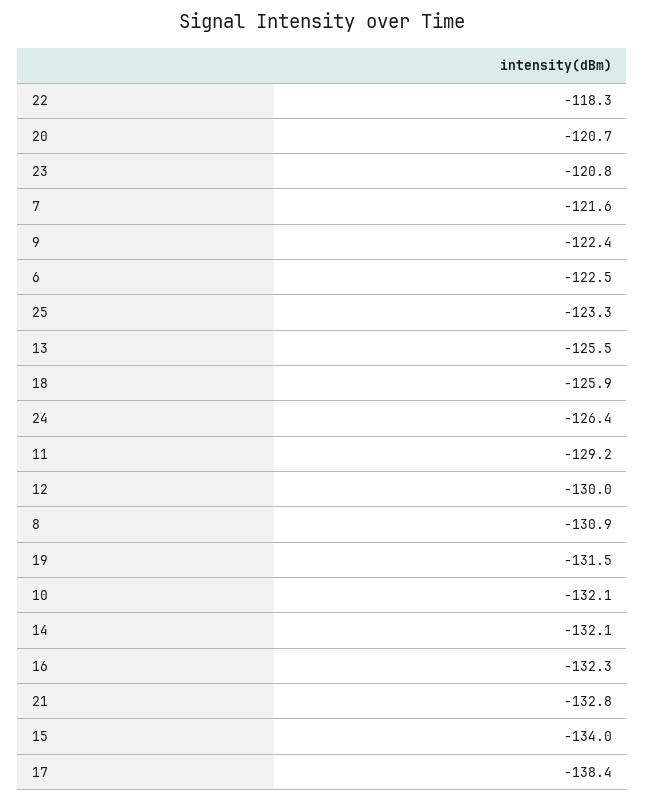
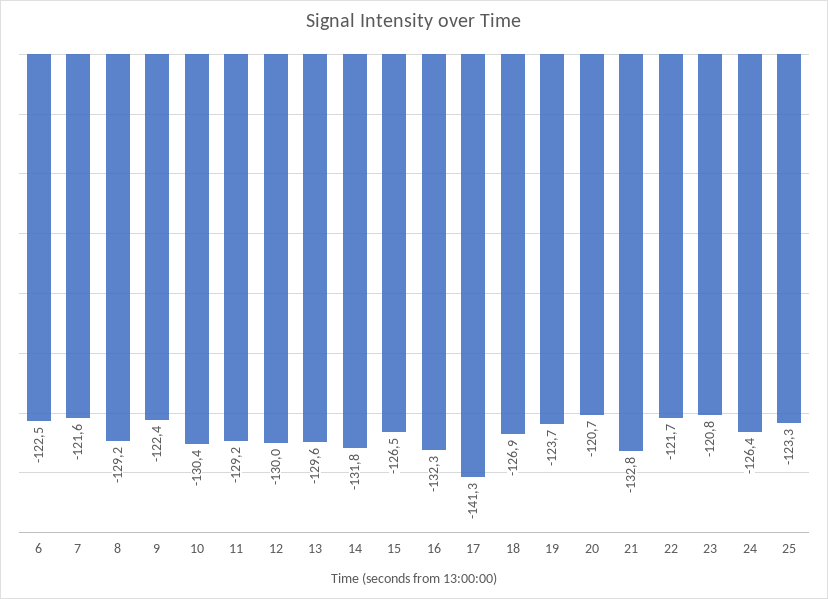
  {
-   "22": -118.3,
+   "22": -121.7,
    "20": -120.7,
    "23": -120.8,
    "7": -121.6,
    "9": -122.4,
    "6": -122.5,
    "25": -123.3,
-   "13": -125.5,
+   "13": -129.6,
-   "18": -125.9,
+   "18": -126.9,
    "24": -126.4,
    "11": -129.2,
    "12": -130,
-   "8": -130.9,
+   "8": -129.2,
-   "19": -131.5,
+   "19": -123.7,
-   "10": -132.1,
+   "10": -130.4,
-   "14": -132.1,
+   "14": -131.8,
    "16": -132.3,
    "21": -132.8,
-   "15": -134,
+   "15": -126.5,
-   "17": -138.4
+   "17": -141.3
  }

